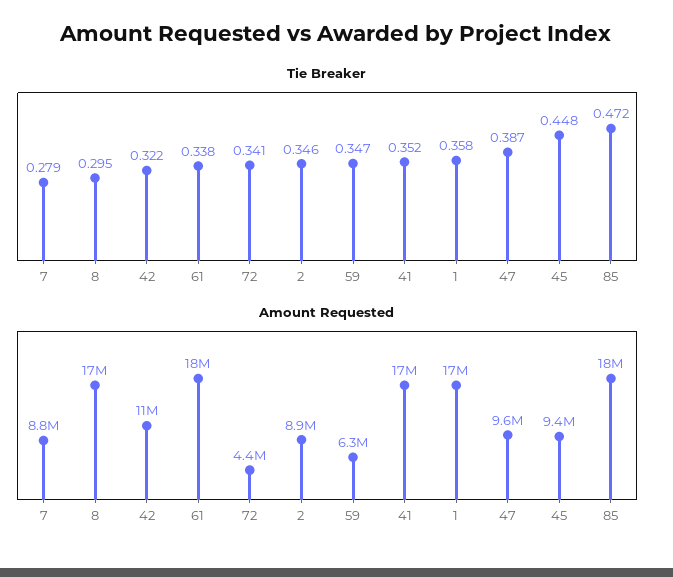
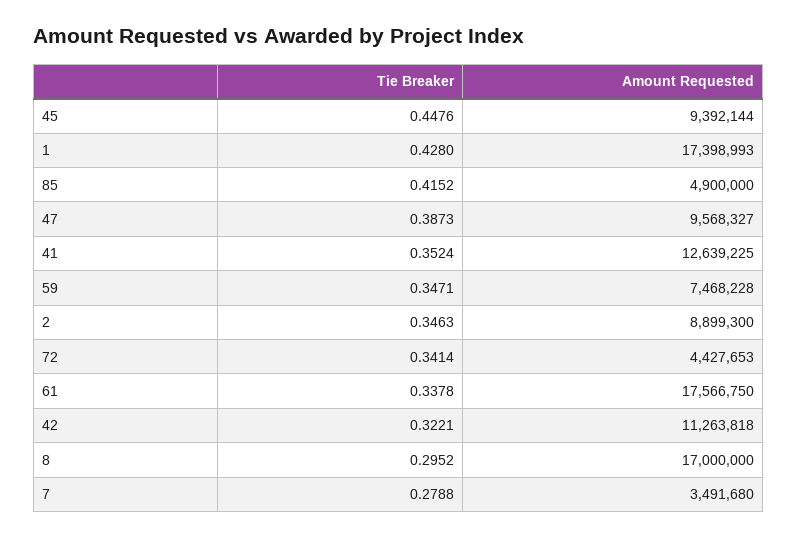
  {
    "Tie Breaker": {
      "7": 0.2788,
      "8": 0.2952,
      "42": 0.3221,
      "61": 0.3378,
      "72": 0.3414,
      "2": 0.3463,
      "59": 0.3471,
      "41": 0.3524,
-     "1": 0.358,
+     "1": 0.428,
      "47": 0.3873,
      "45": 0.4476,
-     "85": 0.472
+     "85": 0.4152
    },
    "Amount Requested": {
-     "7": 8800000,
+     "7": 3491680,
      "8": 17000000,
      "42": 11263818,
      "61": 17566750,
      "72": 4427653,
      "2": 8899300,
-     "59": 6300000,
+     "59": 7468228,
-     "41": 17000000,
+     "41": 12639225,
      "1": 17398993,
      "47": 9568327,
      "45": 9392144,
-     "85": 18000000
+     "85": 4900000
    }
  }

